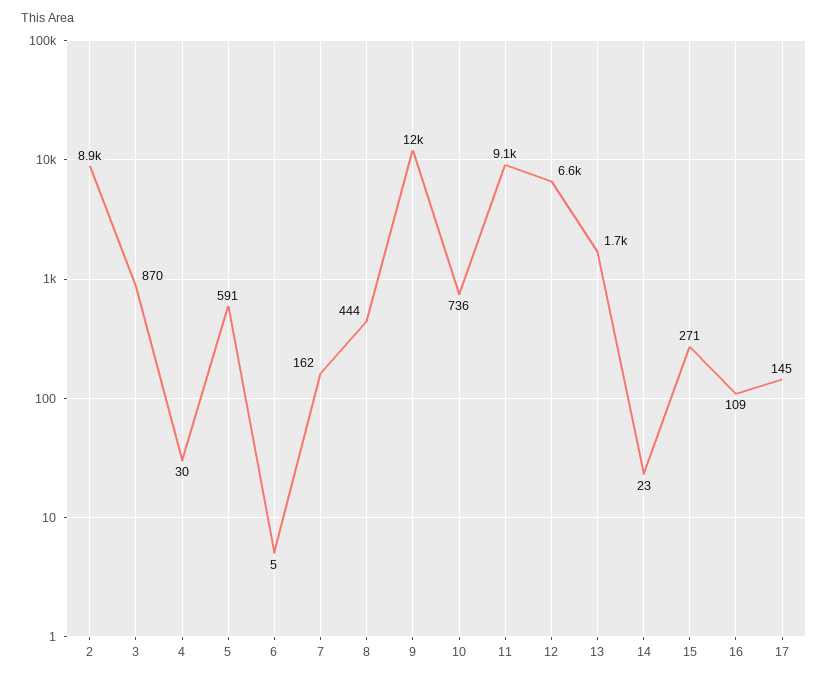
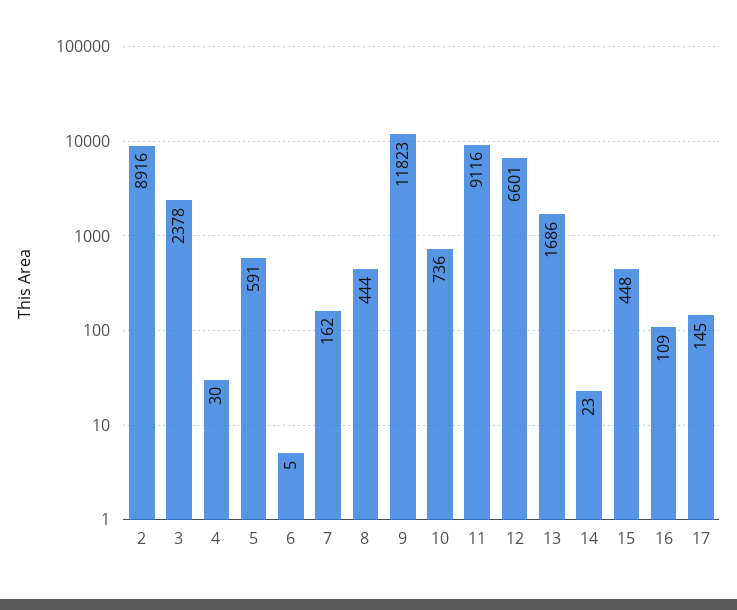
  {
    "2": 8916,
-   "3": 870,
+   "3": 2378,
    "4": 30,
    "5": 591,
    "6": 5,
    "7": 162,
    "8": 444,
    "9": 11823,
    "10": 736,
    "11": 9116,
    "12": 6601,
    "13": 1686,
    "14": 23,
-   "15": 271,
+   "15": 448,
    "16": 109,
    "17": 145
  }

